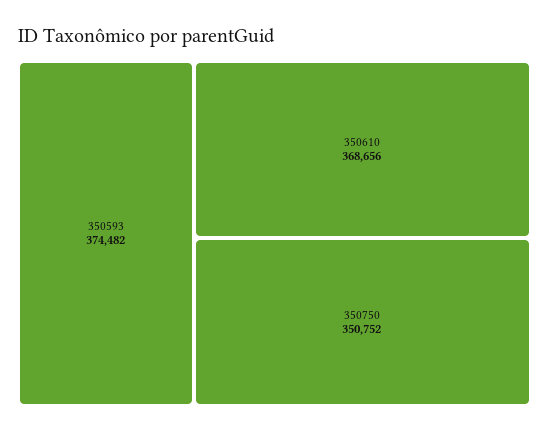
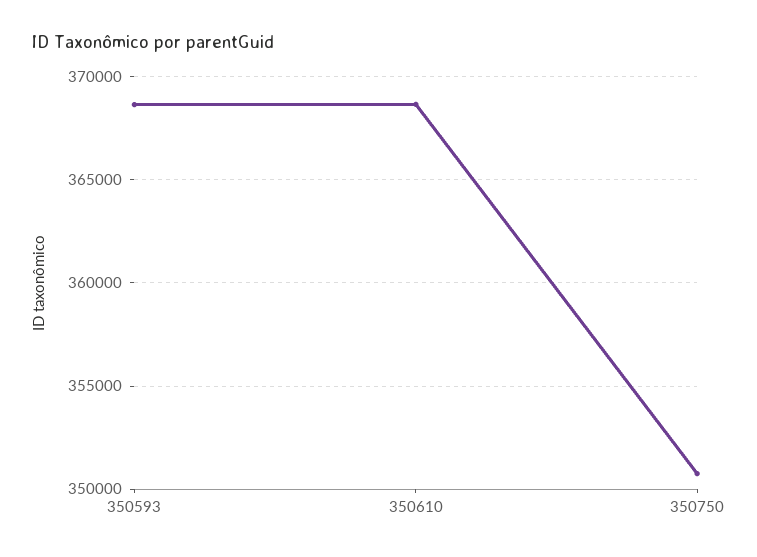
  {
-   "350593": 374482,
+   "350593": 368500,
    "350610": 368656,
    "350750": 350752
  }

